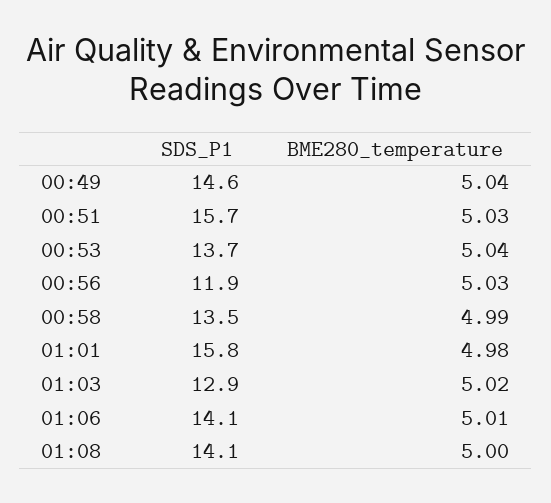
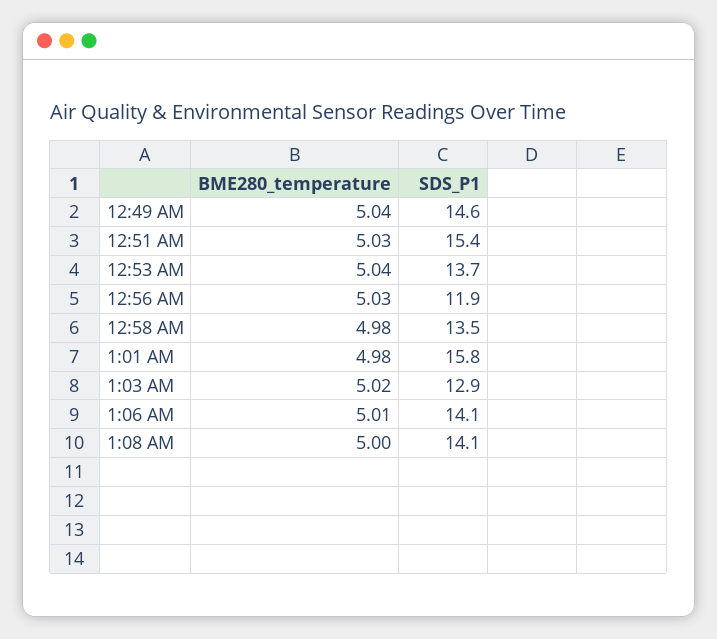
  {
    "SDS_P1": {
      "00:49": 14.6,
-     "00:51": 15.7,
+     "00:51": 15.4,
      "00:53": 13.7,
      "00:56": 11.9,
      "00:58": 13.5,
      "01:01": 15.8,
      "01:03": 12.9,
      "01:06": 14.1,
      "01:08": 14.1
    },
    "BME280_temperature": {
      "00:49": 5.04,
      "00:51": 5.03,
      "00:53": 5.04,
      "00:56": 5.03,
-     "00:58": 4.99,
+     "00:58": 4.98,
      "01:01": 4.98,
      "01:03": 5.02,
      "01:06": 5.01,
      "01:08": 5
    }
  }

